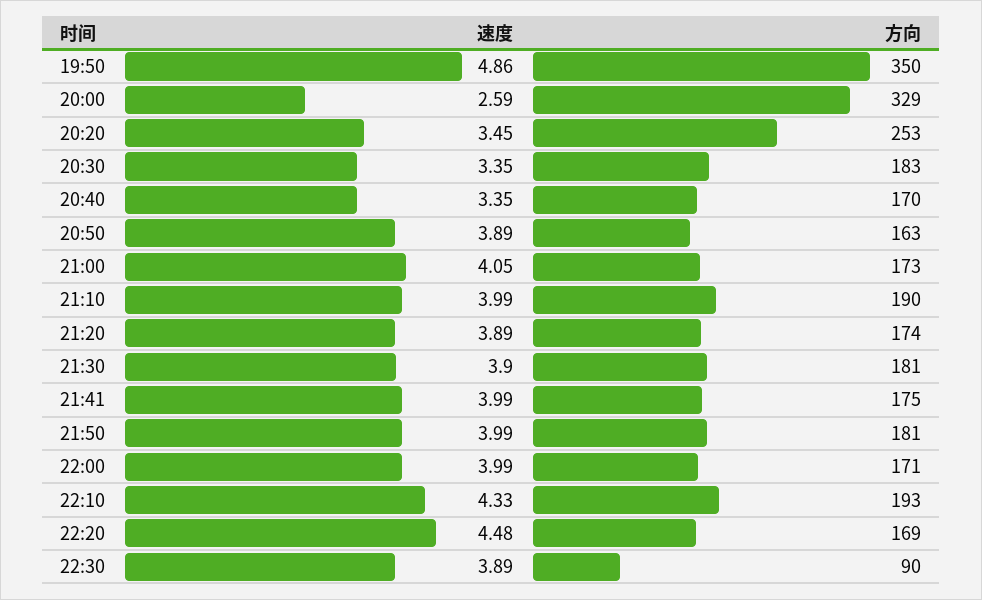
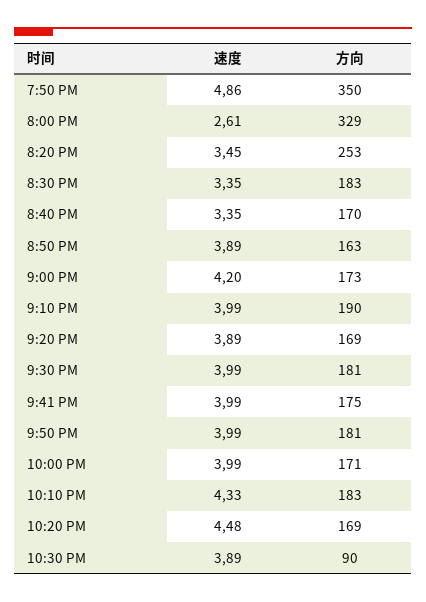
  {
    "速度": {
      "19:50": 4.86,
-     "20:00": 2.59,
+     "20:00": 2.61,
      "20:20": 3.45,
      "20:30": 3.35,
      "20:40": 3.35,
      "20:50": 3.89,
-     "21:00": 4.05,
+     "21:00": 4.2,
      "21:10": 3.99,
      "21:20": 3.89,
-     "21:30": 3.9,
+     "21:30": 3.99,
      "21:41": 3.99,
      "21:50": 3.99,
      "22:00": 3.99,
      "22:10": 4.33,
      "22:20": 4.48,
      "22:30": 3.89
    },
    "方向": {
      "19:50": 350,
      "20:00": 329,
      "20:20": 253,
      "20:30": 183,
      "20:40": 170,
      "20:50": 163,
      "21:00": 173,
      "21:10": 190,
-     "21:20": 174,
+     "21:20": 169,
      "21:30": 181,
      "21:41": 175,
      "21:50": 181,
      "22:00": 171,
-     "22:10": 193,
+     "22:10": 183,
      "22:20": 169,
      "22:30": 90
    }
  }

